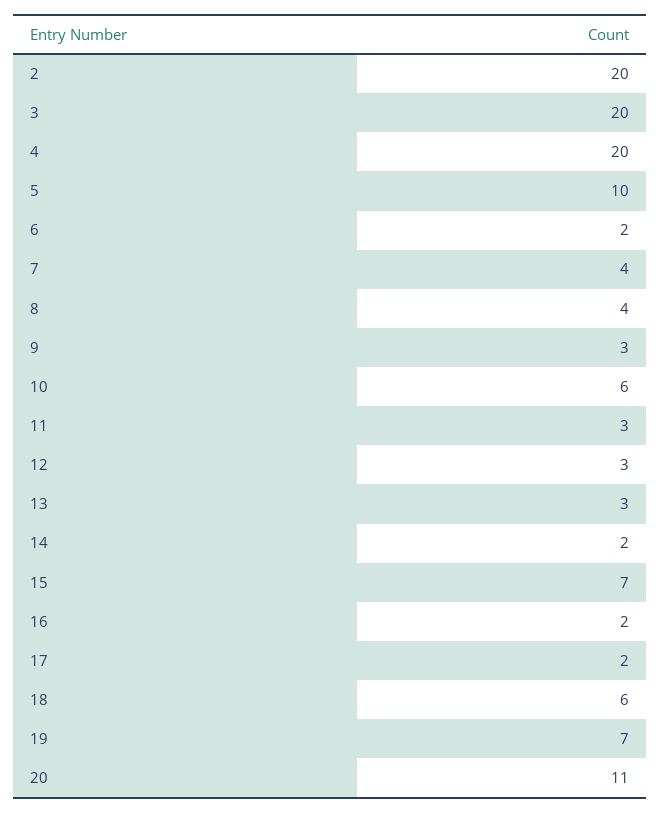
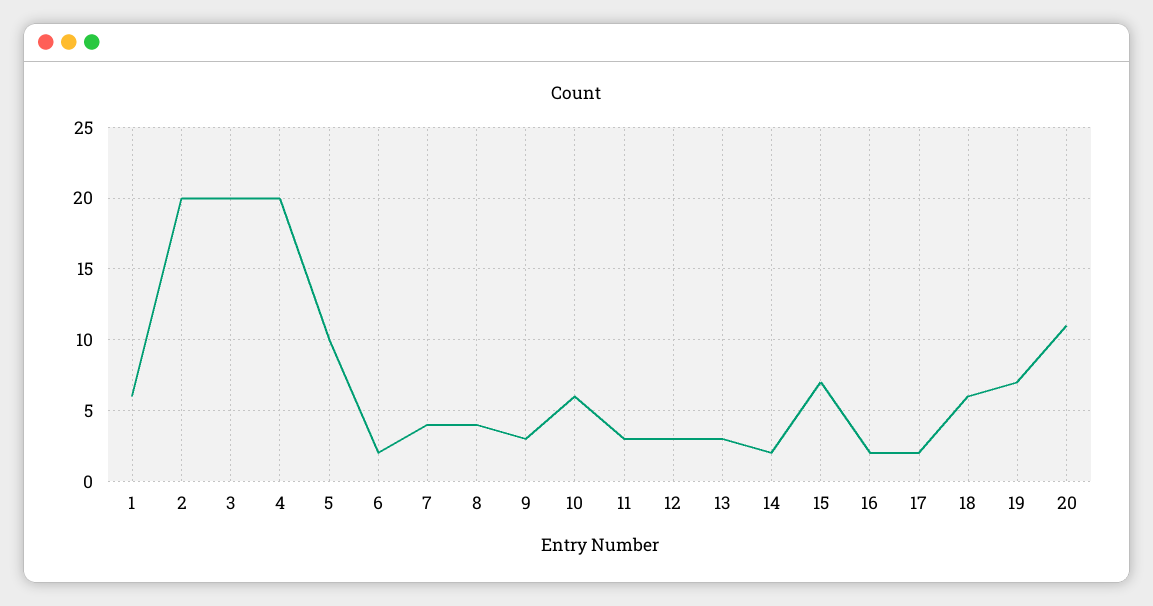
  {
    "2": 20,
    "3": 20,
    "4": 20,
    "5": 10,
    "6": 2,
    "7": 4,
    "8": 4,
    "9": 3,
    "10": 6,
    "11": 3,
    "12": 3,
    "13": 3,
    "14": 2,
    "15": 7,
    "16": 2,
    "17": 2,
    "18": 6,
    "19": 7,
-   "20": 11
+   "20": 11,
+   "1": 6
  }

